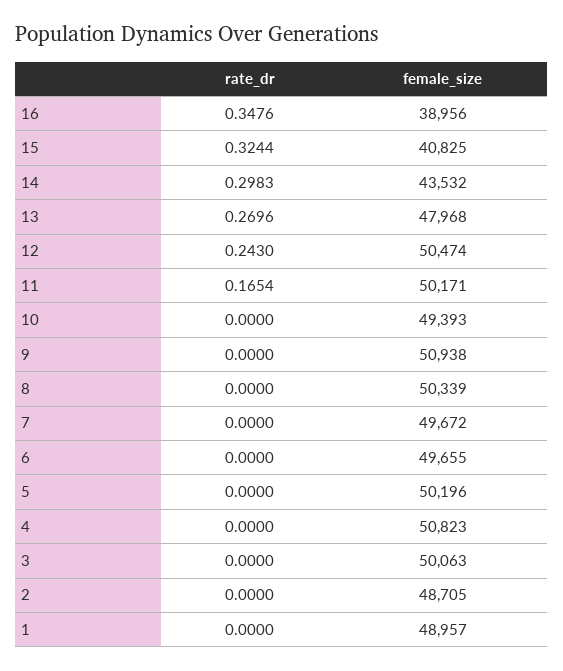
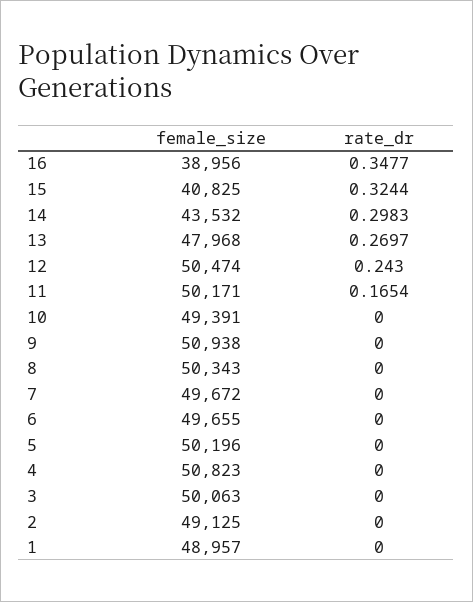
  {
    "rate_dr": {
-     "16": 0.3476,
+     "16": 0.3477,
      "15": 0.3244,
      "14": 0.2983,
-     "13": 0.2696,
+     "13": 0.2697,
      "12": 0.243,
      "11": 0.1654,
      "10": 0,
      "9": 0,
      "8": 0,
      "7": 0,
      "6": 0,
      "5": 0,
      "4": 0,
      "3": 0,
      "2": 0,
      "1": 0
    },
    "female_size": {
      "16": 38956,
      "15": 40825,
      "14": 43532,
      "13": 47968,
      "12": 50474,
      "11": 50171,
-     "10": 49393,
+     "10": 49391,
      "9": 50938,
-     "8": 50339,
+     "8": 50343,
      "7": 49672,
      "6": 49655,
      "5": 50196,
      "4": 50823,
      "3": 50063,
-     "2": 48705,
+     "2": 49125,
      "1": 48957
    }
  }

